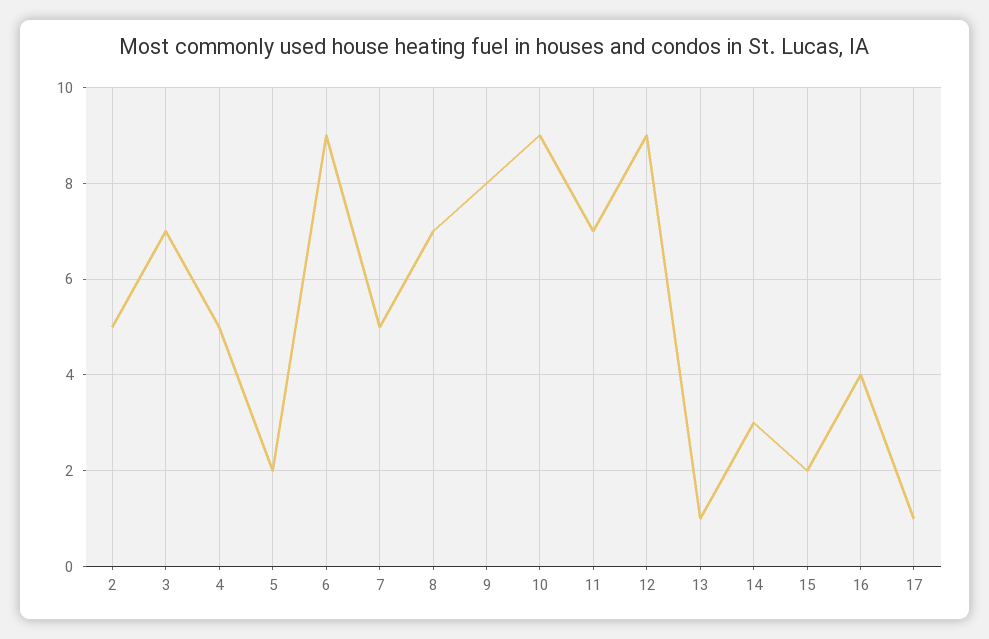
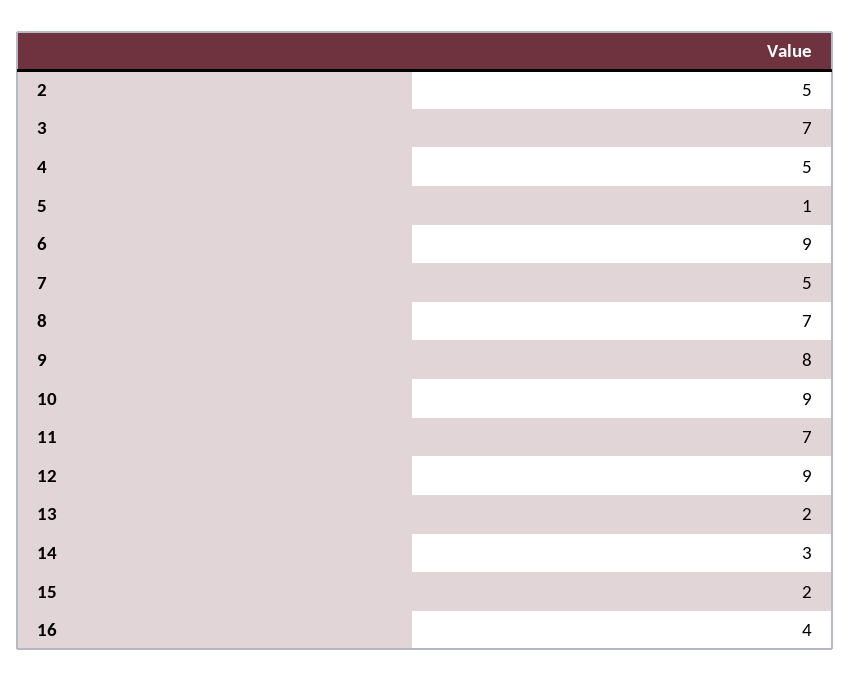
  {
    "2": 5,
    "3": 7,
    "4": 5,
-   "5": 2,
+   "5": 1,
    "6": 9,
    "7": 5,
    "8": 7,
    "9": 8,
    "10": 9,
    "11": 7,
    "12": 9,
-   "13": 1,
+   "13": 2,
    "14": 3,
    "15": 2,
-   "16": 4,
+   "16": 4
-   "17": 1
  }

